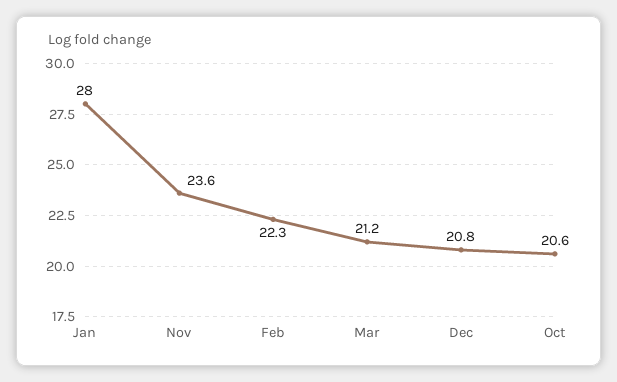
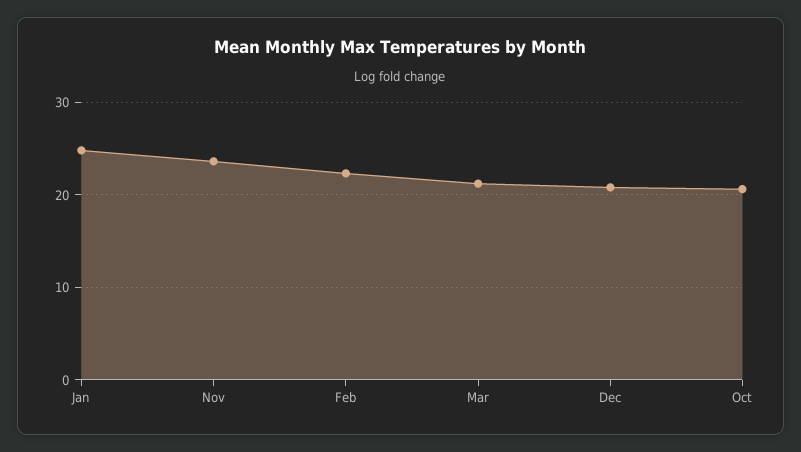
  {
-   "Jan": 28,
+   "Jan": 25,
    "Nov": 23.6,
    "Feb": 22.3,
    "Mar": 21.2,
    "Dec": 20.8,
    "Oct": 20.6
  }

